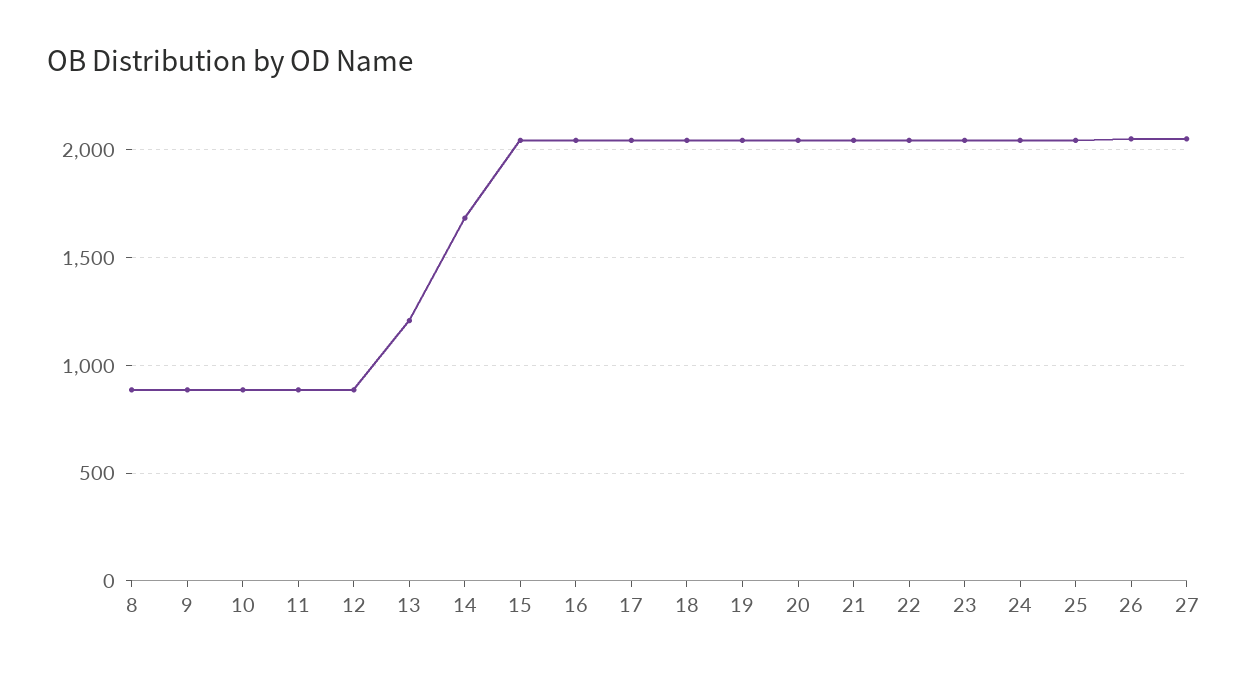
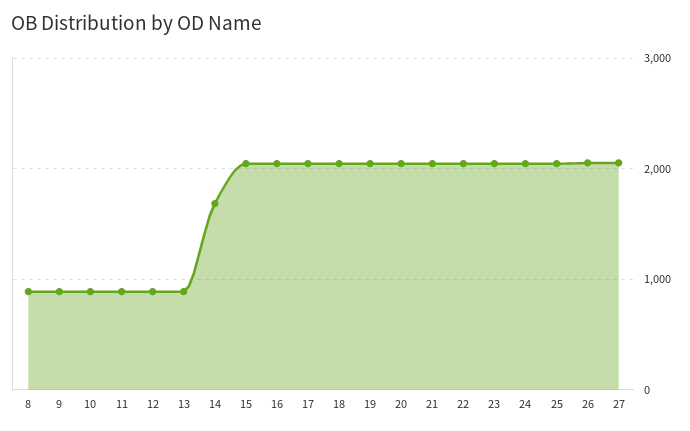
  {
    "8": 900,
    "9": 900,
    "10": 900,
    "11": 900,
    "12": 900,
-   "13": 1200,
+   "13": 900,
    "14": 1700,
    "15": 2050,
    "16": 2050,
    "17": 2050,
    "18": 2050,
    "19": 2050,
    "20": 2050,
    "21": 2050,
    "22": 2050,
    "23": 2050,
    "24": 2050,
    "25": 2050,
    "26": 2050,
    "27": 2050
  }

